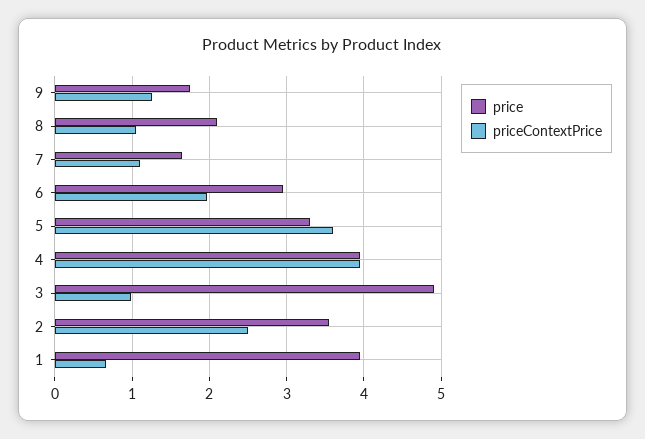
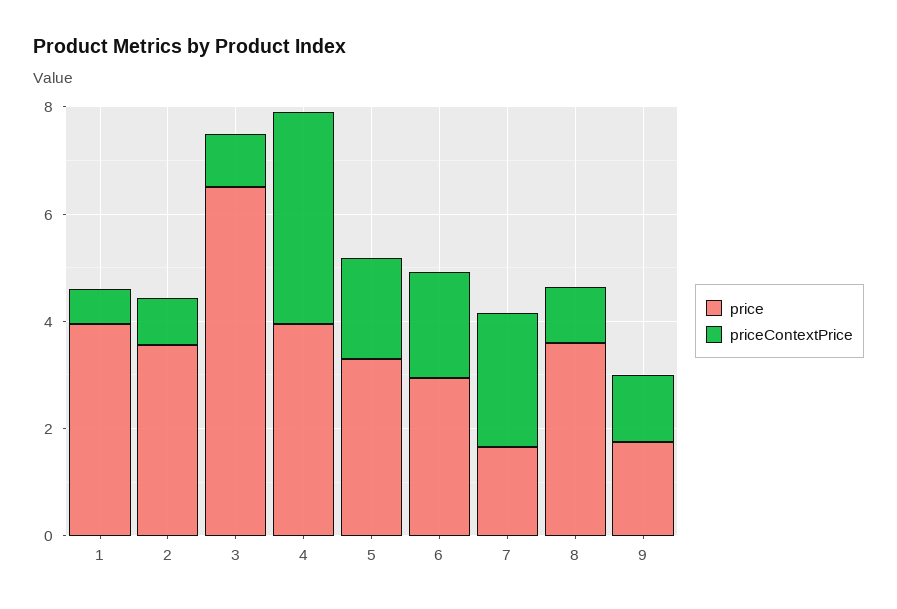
  {
    "price": {
      "9": 1.8,
-     "8": 2.1,
+     "8": 3.5,
      "7": 1.7,
      "6": 3,
      "5": 3.3,
      "4": 4,
-     "3": 4.9,
+     "3": 6.5,
      "2": 3.6,
      "1": 4
    },
    "priceContextPrice": {
      "9": 1.3,
      "8": 1.1,
-     "7": 1.1,
+     "7": 2.5,
      "6": 2,
-     "5": 3.6,
+     "5": 2,
      "4": 4,
      "3": 1,
-     "2": 2.5,
+     "2": 1,
      "1": 0.7
    }
  }

